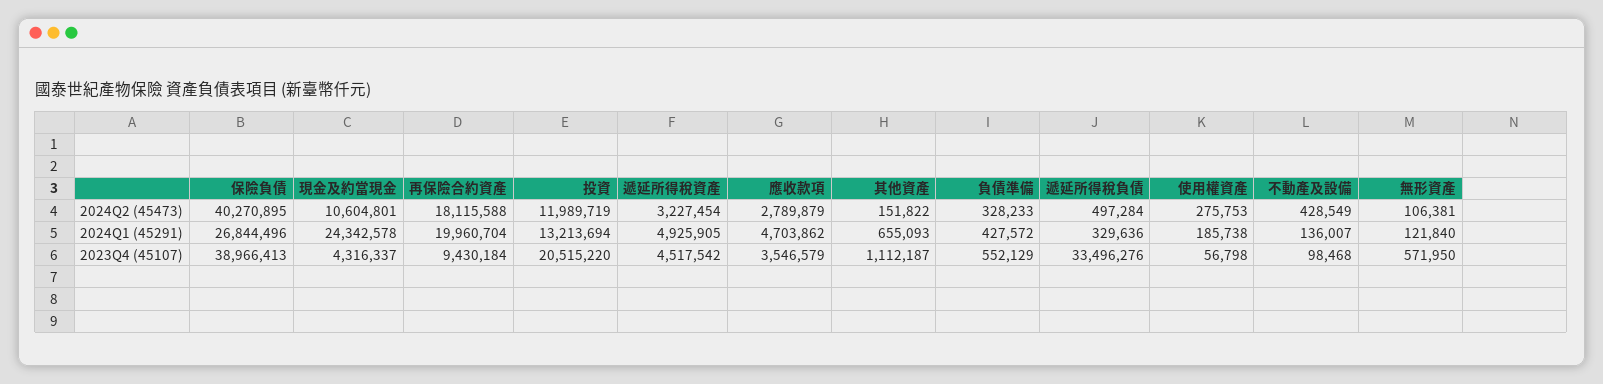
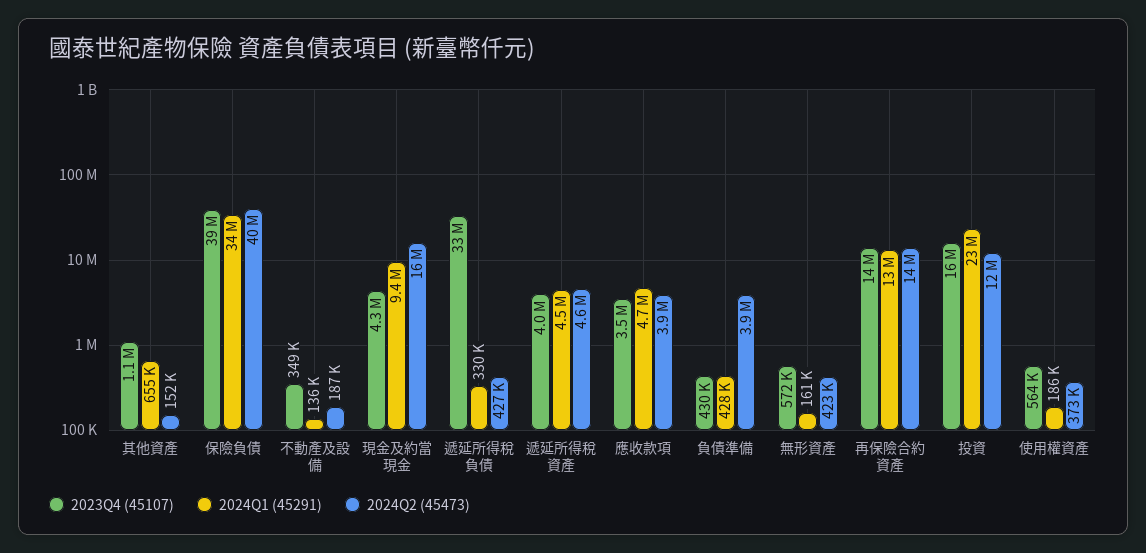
  {
    "2024Q2 (45473)": {
      "保險負債": 40270895,
-     "現金及約當現金": 10604801,
+     "現金及約當現金": 16000000,
-     "再保險合約資產": 18115588,
+     "再保險合約資產": 14000000,
      "投資": 11989719,
-     "遞延所得稅資產": 3227454,
+     "遞延所得稅資產": 4600000,
-     "應收款項": 2789879,
+     "應收款項": 3900000,
      "其他資產": 151822,
-     "負債準備": 328233,
+     "負債準備": 3900000,
-     "遞延所得稅負債": 497284,
+     "遞延所得稅負債": 427000,
-     "使用權資產": 275753,
+     "使用權資產": 373000,
-     "不動產及設備": 428549,
+     "不動產及設備": 187000,
-     "無形資產": 106381
+     "無形資產": 423000
    },
    "2024Q1 (45291)": {
-     "保險負債": 26844496,
+     "保險負債": 34000000,
-     "現金及約當現金": 24342578,
+     "現金及約當現金": 9400000,
-     "再保險合約資產": 19960704,
+     "再保險合約資產": 13000000,
-     "投資": 13213694,
+     "投資": 23000000,
-     "遞延所得稅資產": 4925905,
+     "遞延所得稅資產": 4500000,
      "應收款項": 4703862,
      "其他資產": 655093,
      "負債準備": 427572,
      "遞延所得稅負債": 329636,
      "使用權資產": 185738,
      "不動產及設備": 136007,
-     "無形資產": 121840
+     "無形資產": 161000
    },
    "2023Q4 (45107)": {
      "保險負債": 38966413,
      "現金及約當現金": 4316337,
-     "再保險合約資產": 9430184,
+     "再保險合約資產": 14000000,
-     "投資": 20515220,
+     "投資": 16000000,
-     "遞延所得稅資產": 4517542,
+     "遞延所得稅資產": 4000000,
      "應收款項": 3546579,
      "其他資產": 1112187,
-     "負債準備": 552129,
+     "負債準備": 430000,
      "遞延所得稅負債": 33496276,
-     "使用權資產": 56798,
+     "使用權資產": 564000,
-     "不動產及設備": 98468,
+     "不動產及設備": 349000,
      "無形資產": 571950
    }
  }

